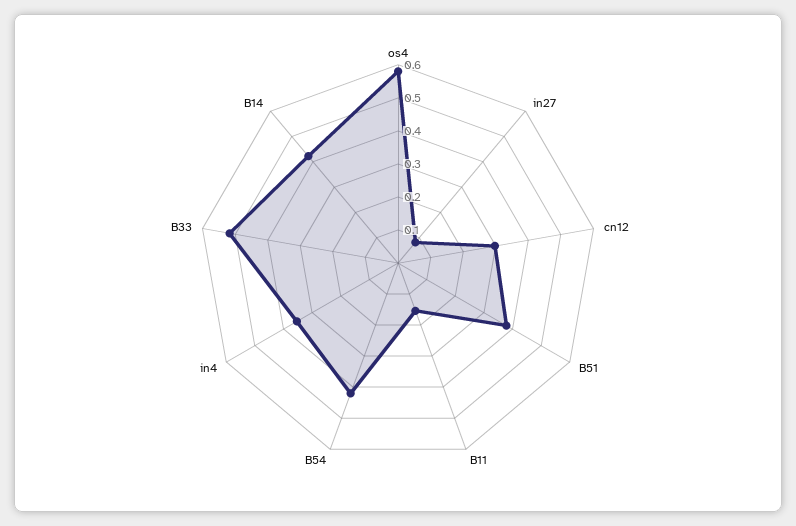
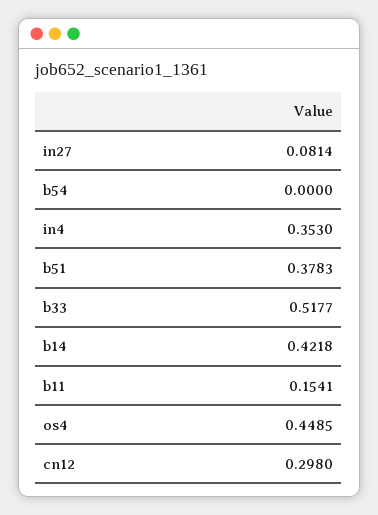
  {
-   "os4": 0.575,
+   "os4": 0.4485,
    "in27": 0.0814,
    "cn12": 0.298,
    "B51": 0.3783,
    "B11": 0.1541,
-   "B54": 0.425,
+   "B54": 0,
    "in4": 0.353,
    "B33": 0.5177,
    "B14": 0.4218
  }

